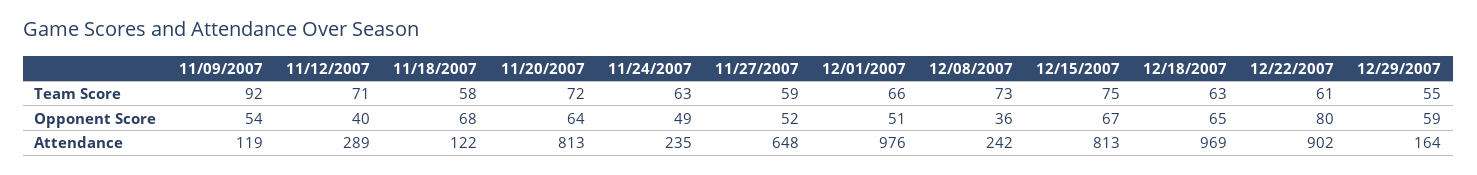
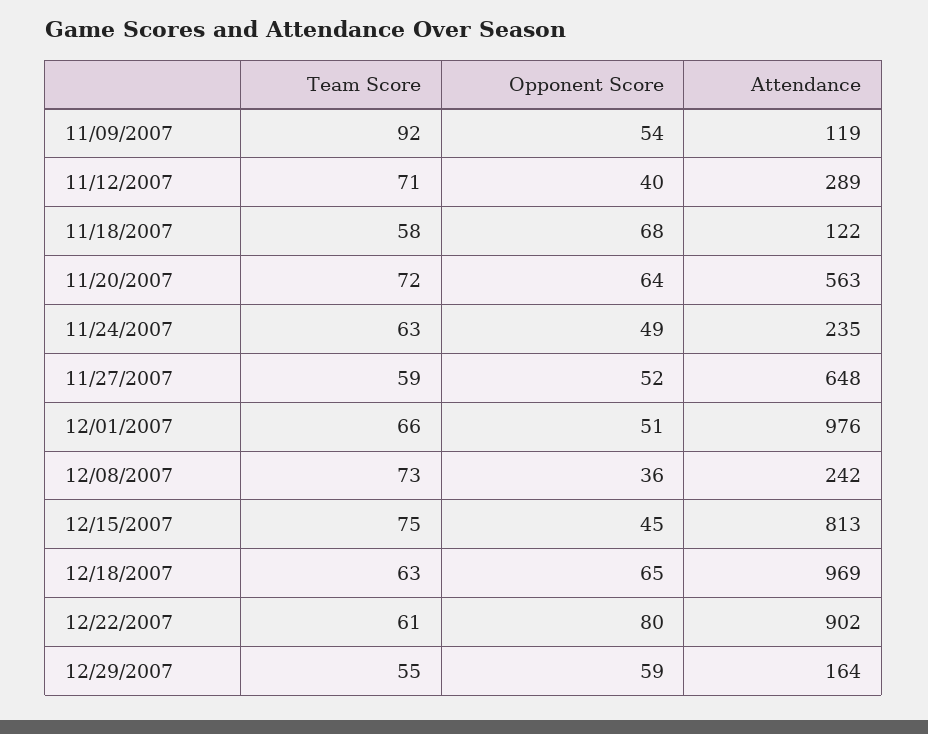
  {
    "11/09/2007": {
      "Team Score": 92,
      "Opponent Score": 54,
      "Attendance": 119
    },
    "11/12/2007": {
      "Team Score": 71,
      "Opponent Score": 40,
      "Attendance": 289
    },
    "11/18/2007": {
      "Team Score": 58,
      "Opponent Score": 68,
      "Attendance": 122
    },
    "11/20/2007": {
      "Team Score": 72,
      "Opponent Score": 64,
-     "Attendance": 813
+     "Attendance": 563
    },
    "11/24/2007": {
      "Team Score": 63,
      "Opponent Score": 49,
      "Attendance": 235
    },
    "11/27/2007": {
      "Team Score": 59,
      "Opponent Score": 52,
      "Attendance": 648
    },
    "12/01/2007": {
      "Team Score": 66,
      "Opponent Score": 51,
      "Attendance": 976
    },
    "12/08/2007": {
      "Team Score": 73,
      "Opponent Score": 36,
      "Attendance": 242
    },
    "12/15/2007": {
      "Team Score": 75,
-     "Opponent Score": 67,
+     "Opponent Score": 45,
      "Attendance": 813
    },
    "12/18/2007": {
      "Team Score": 63,
      "Opponent Score": 65,
      "Attendance": 969
    },
    "12/22/2007": {
      "Team Score": 61,
      "Opponent Score": 80,
      "Attendance": 902
    },
    "12/29/2007": {
      "Team Score": 55,
      "Opponent Score": 59,
      "Attendance": 164
    }
  }

